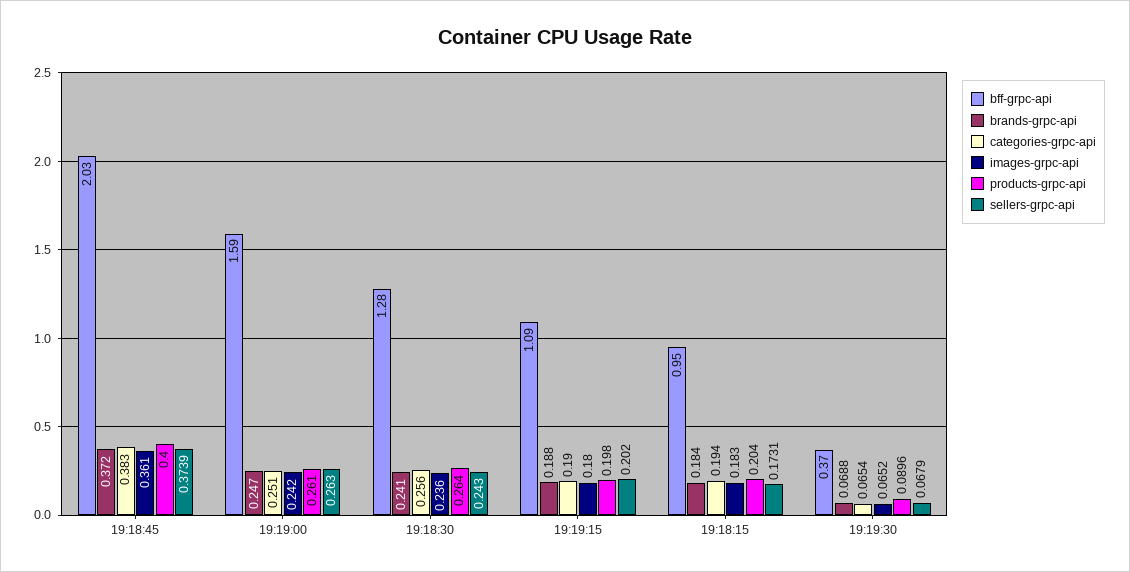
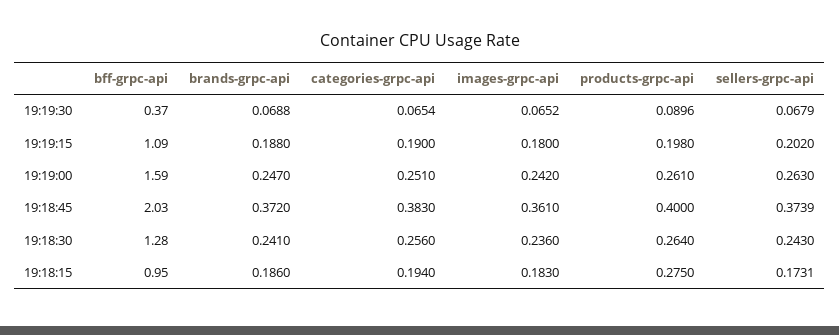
  {
    "bff-grpc-api": {
      "19:18:45": 2.03,
      "19:19:00": 1.59,
      "19:18:30": 1.28,
      "19:19:15": 1.09,
      "19:18:15": 0.95,
      "19:19:30": 0.37
    },
    "brands-grpc-api": {
      "19:18:45": 0.372,
      "19:19:00": 0.247,
      "19:18:30": 0.241,
      "19:19:15": 0.188,
-     "19:18:15": 0.184,
+     "19:18:15": 0.186,
      "19:19:30": 0.0688
    },
    "categories-grpc-api": {
      "19:18:45": 0.383,
      "19:19:00": 0.251,
      "19:18:30": 0.256,
      "19:19:15": 0.19,
      "19:18:15": 0.194,
      "19:19:30": 0.0654
    },
    "images-grpc-api": {
      "19:18:45": 0.361,
      "19:19:00": 0.242,
      "19:18:30": 0.236,
      "19:19:15": 0.18,
      "19:18:15": 0.183,
      "19:19:30": 0.0652
    },
    "products-grpc-api": {
      "19:18:45": 0.4,
      "19:19:00": 0.261,
      "19:18:30": 0.264,
      "19:19:15": 0.198,
-     "19:18:15": 0.204,
+     "19:18:15": 0.275,
      "19:19:30": 0.0896
    },
    "sellers-grpc-api": {
      "19:18:45": 0.3739,
      "19:19:00": 0.263,
      "19:18:30": 0.243,
      "19:19:15": 0.202,
      "19:18:15": 0.1731,
      "19:19:30": 0.0679
    }
  }

